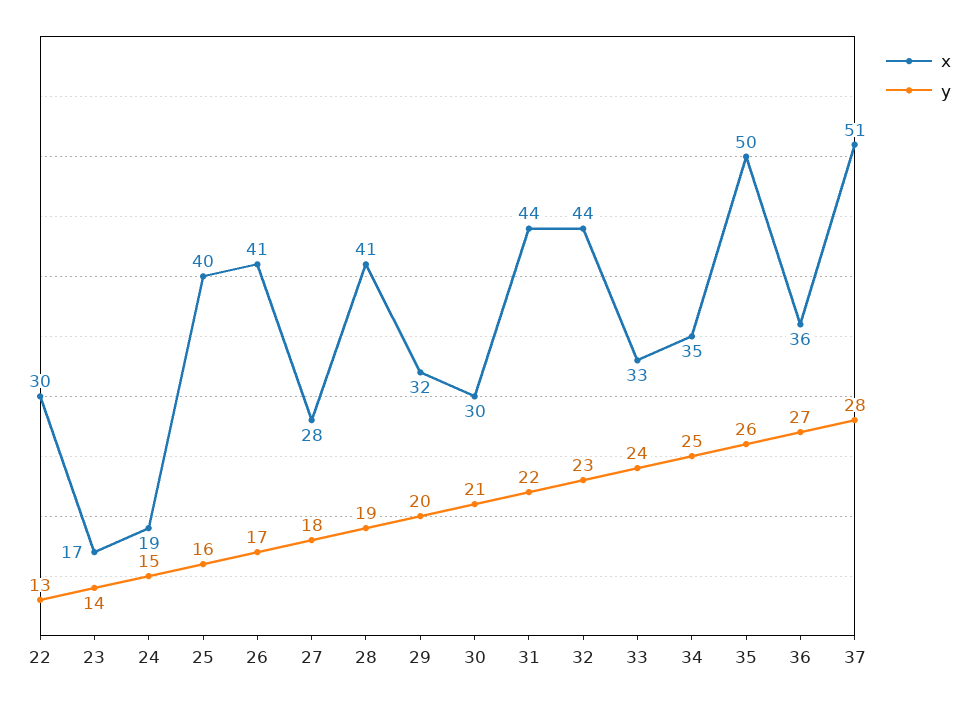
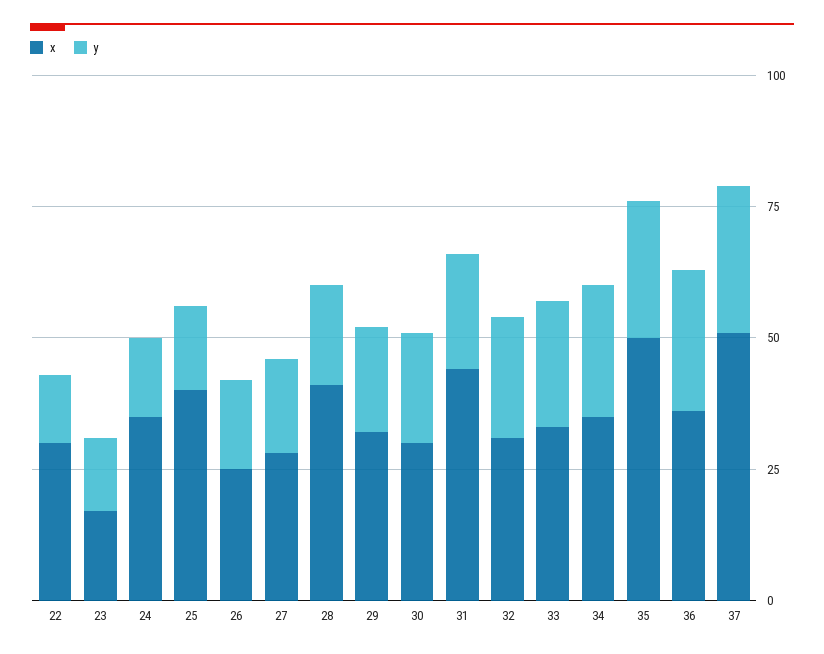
  {
    "x": {
      "22": 30,
      "23": 17,
-     "24": 19,
+     "24": 35,
      "25": 40,
-     "26": 41,
+     "26": 25,
      "27": 28,
      "28": 41,
      "29": 32,
      "30": 30,
      "31": 44,
-     "32": 44,
+     "32": 30,
      "33": 33,
      "34": 35,
      "35": 50,
      "36": 36,
      "37": 51
    },
    "y": {
      "22": 13,
      "23": 14,
      "24": 15,
      "25": 16,
      "26": 17,
      "27": 18,
      "28": 19,
      "29": 20,
      "30": 21,
      "31": 22,
      "32": 23,
      "33": 24,
      "34": 25,
      "35": 26,
      "36": 27,
      "37": 28
    }
  }

